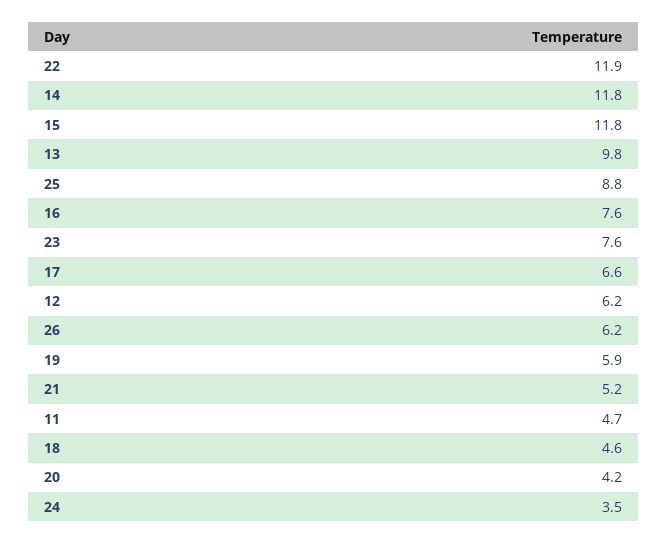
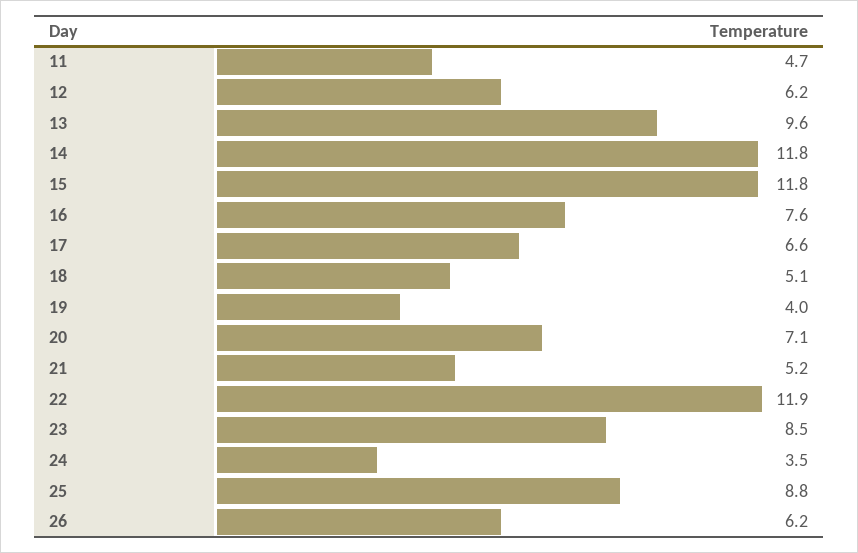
  {
    "22": 11.9,
    "14": 11.8,
    "15": 11.8,
-   "13": 9.8,
+   "13": 9.6,
    "25": 8.8,
    "16": 7.6,
-   "23": 7.6,
+   "23": 8.5,
    "17": 6.6,
    "12": 6.2,
    "26": 6.2,
-   "19": 5.9,
+   "19": 4,
    "21": 5.2,
    "11": 4.7,
-   "18": 4.6,
+   "18": 5.1,
-   "20": 4.2,
+   "20": 7.1,
    "24": 3.5
  }

